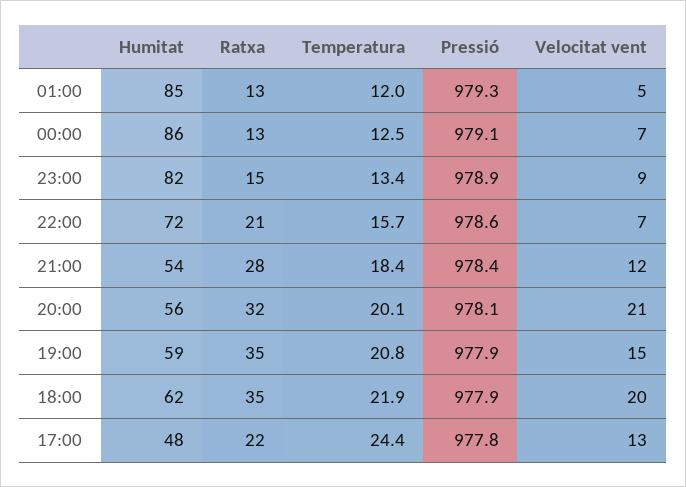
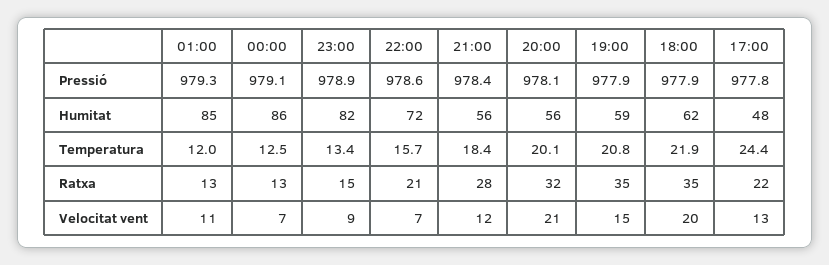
  {
    "Humitat": {
      "01:00": 85,
      "00:00": 86,
      "23:00": 82,
      "22:00": 72,
-     "21:00": 54,
+     "21:00": 56,
      "20:00": 56,
      "19:00": 59,
      "18:00": 62,
      "17:00": 48
    },
    "Ratxa": {
      "01:00": 13,
      "00:00": 13,
      "23:00": 15,
      "22:00": 21,
      "21:00": 28,
      "20:00": 32,
      "19:00": 35,
      "18:00": 35,
      "17:00": 22
    },
    "Temperatura": {
      "01:00": 12,
      "00:00": 12.5,
      "23:00": 13.4,
      "22:00": 15.7,
      "21:00": 18.4,
      "20:00": 20.1,
      "19:00": 20.8,
      "18:00": 21.9,
      "17:00": 24.4
    },
    "Pressió": {
      "01:00": 979.3,
      "00:00": 979.1,
      "23:00": 978.9,
      "22:00": 978.6,
      "21:00": 978.4,
      "20:00": 978.1,
      "19:00": 977.9,
      "18:00": 977.9,
      "17:00": 977.8
    },
    "Velocitat vent": {
-     "01:00": 5,
+     "01:00": 11,
      "00:00": 7,
      "23:00": 9,
      "22:00": 7,
      "21:00": 12,
      "20:00": 21,
      "19:00": 15,
      "18:00": 20,
      "17:00": 13
    }
  }

